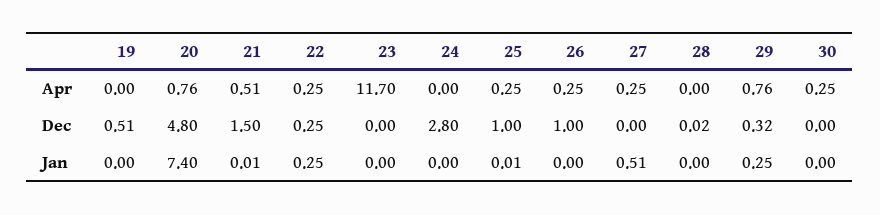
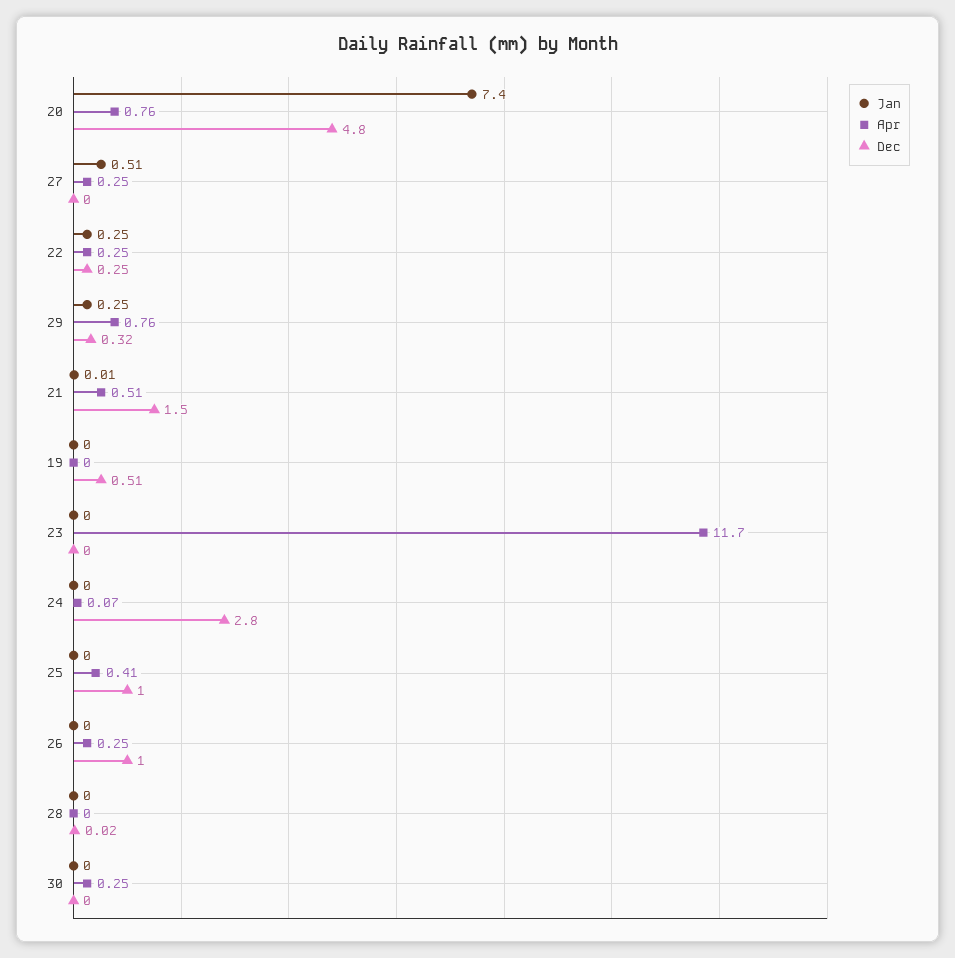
  {
    "Apr": {
      "19": 0,
      "20": 0.76,
      "21": 0.51,
      "22": 0.25,
      "23": 11.7,
-     "24": 0,
+     "24": 0.07,
-     "25": 0.25,
+     "25": 0.41,
      "26": 0.25,
      "27": 0.25,
      "28": 0,
      "29": 0.76,
      "30": 0.25
    },
    "Dec": {
      "19": 0.51,
      "20": 4.8,
      "21": 1.5,
      "22": 0.25,
      "23": 0,
      "24": 2.8,
      "25": 1,
      "26": 1,
      "27": 0,
      "28": 0.02,
      "29": 0.32,
      "30": 0
    },
    "Jan": {
      "19": 0,
      "20": 7.4,
      "21": 0.01,
      "22": 0.25,
      "23": 0,
      "24": 0,
-     "25": 0.01,
+     "25": 0,
      "26": 0,
      "27": 0.51,
      "28": 0,
      "29": 0.25,
      "30": 0
    }
  }

